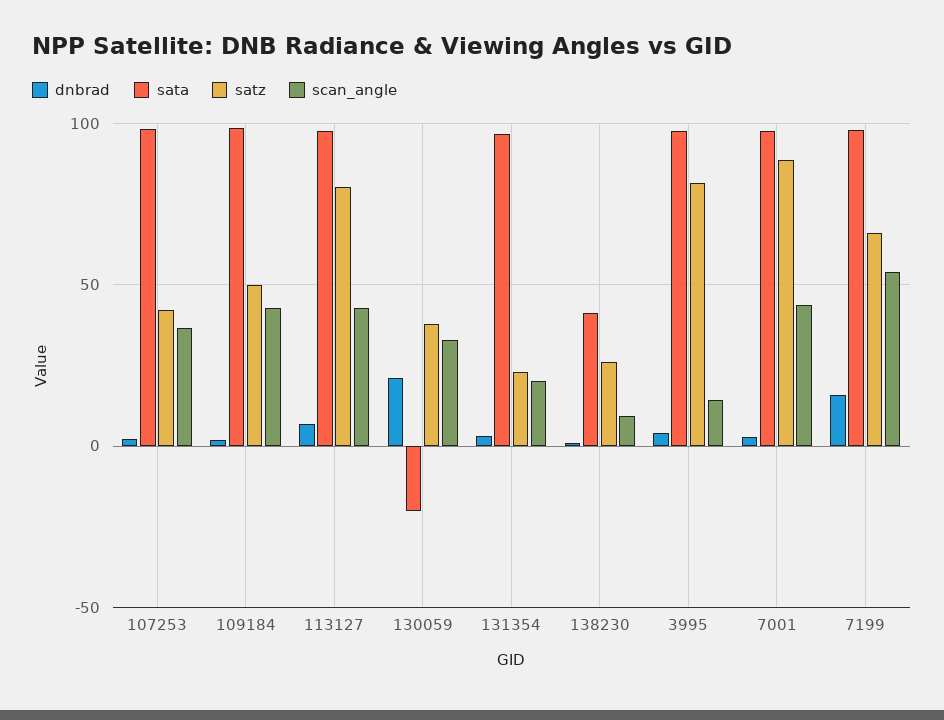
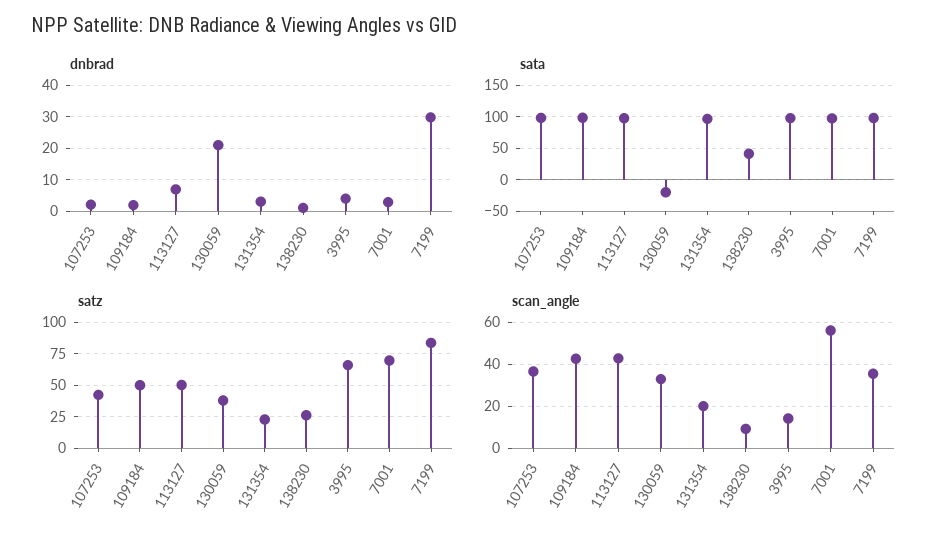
  {
    "dnbrad": {
      "107253": 2,
      "109184": 2,
      "113127": 6,
      "130059": 20,
      "131354": 4,
      "138230": 2,
      "3995": 4,
      "7001": 2,
-     "7199": 15
+     "7199": 30
    },
    "sata": {
      "107253": 100,
      "109184": 100,
      "113127": 100,
      "130059": -20,
      "131354": 95,
      "138230": 40,
      "3995": 100,
      "7001": 100,
      "7199": 100
    },
    "satz": {
      "107253": 40,
      "109184": 50,
-     "113127": 80,
+     "113127": 50,
      "130059": 40,
      "131354": 25,
      "138230": 25,
-     "3995": 80,
+     "3995": 65,
-     "7001": 90,
+     "7001": 70,
-     "7199": 65
+     "7199": 85
    },
    "scan_angle": {
      "107253": 35,
      "109184": 45,
      "113127": 45,
      "130059": 35,
      "131354": 20,
      "138230": 10,
      "3995": 15,
-     "7001": 45,
+     "7001": 55,
-     "7199": 55
+     "7199": 35
    }
  }

